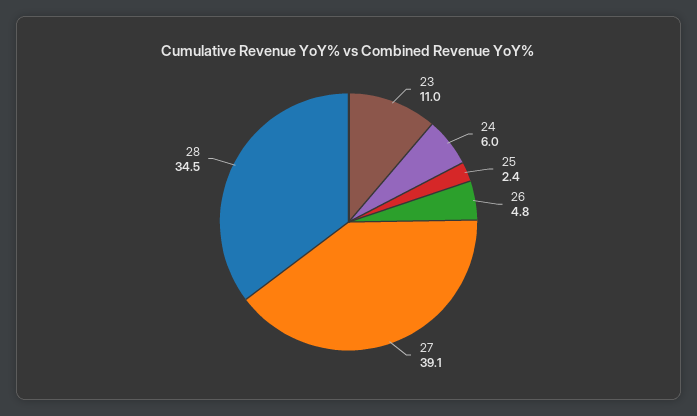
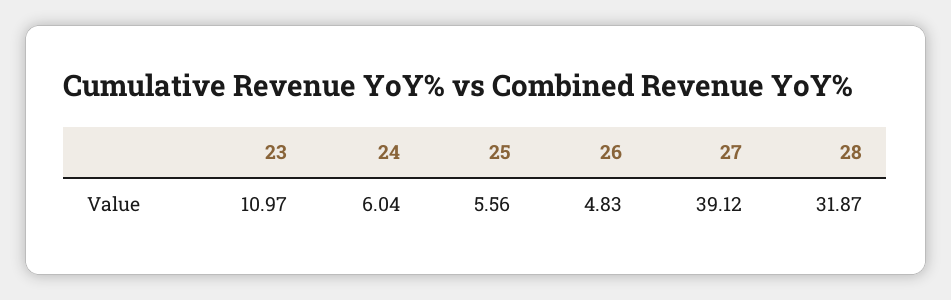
  {
    "23": 10.97,
    "24": 6.04,
-   "25": 2.4,
+   "25": 5.56,
    "26": 4.83,
    "27": 39.12,
-   "28": 34.5
+   "28": 31.87
  }

